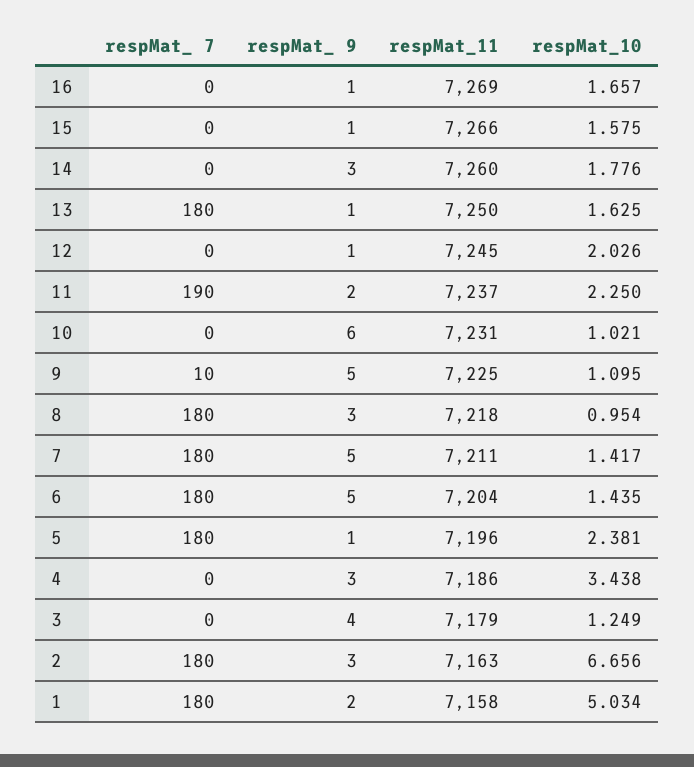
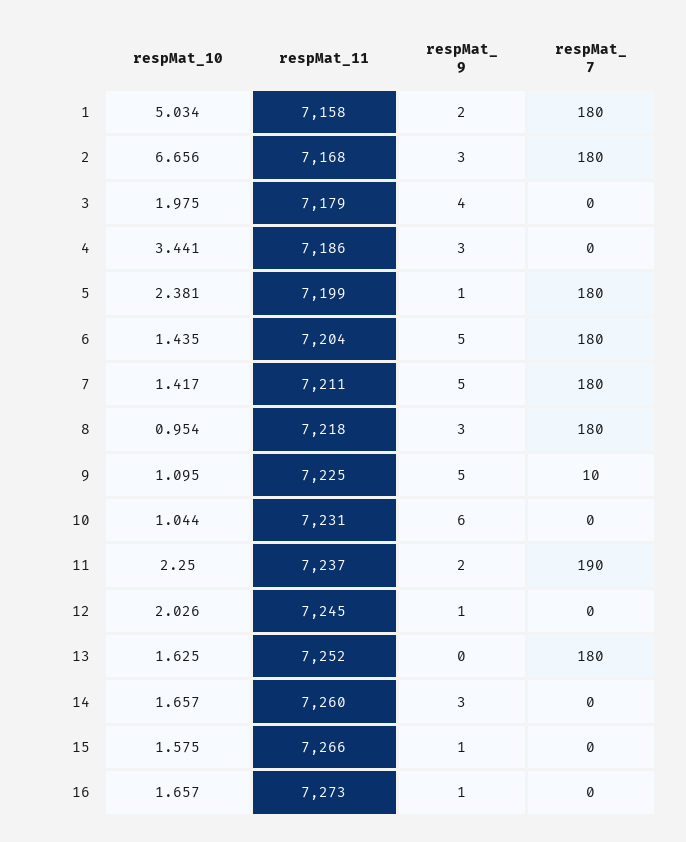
  {
    "respMat_ 7": {
      "16": 0,
      "15": 0,
      "14": 0,
      "13": 180,
      "12": 0,
      "11": 190,
      "10": 0,
      "9": 10,
      "8": 180,
      "7": 180,
      "6": 180,
      "5": 180,
      "4": 0,
      "3": 0,
      "2": 180,
      "1": 180
    },
    "respMat_ 9": {
      "16": 1,
      "15": 1,
      "14": 3,
-     "13": 1,
+     "13": 0,
      "12": 1,
      "11": 2,
      "10": 6,
      "9": 5,
      "8": 3,
      "7": 5,
      "6": 5,
      "5": 1,
      "4": 3,
      "3": 4,
      "2": 3,
      "1": 2
    },
    "respMat_11": {
-     "16": 7269,
+     "16": 7273,
      "15": 7266,
      "14": 7260,
-     "13": 7250,
+     "13": 7252,
      "12": 7245,
      "11": 7237,
      "10": 7231,
      "9": 7225,
      "8": 7218,
      "7": 7211,
      "6": 7204,
-     "5": 7196,
+     "5": 7199,
      "4": 7186,
      "3": 7179,
-     "2": 7163,
+     "2": 7168,
      "1": 7158
    },
    "respMat_10": {
      "16": 1.657,
      "15": 1.575,
-     "14": 1.776,
+     "14": 1.657,
      "13": 1.625,
      "12": 2.026,
      "11": 2.25,
-     "10": 1.021,
+     "10": 1.044,
      "9": 1.095,
      "8": 0.954,
      "7": 1.417,
      "6": 1.435,
      "5": 2.381,
-     "4": 3.438,
+     "4": 3.441,
-     "3": 1.249,
+     "3": 1.975,
      "2": 6.656,
      "1": 5.034
    }
  }

